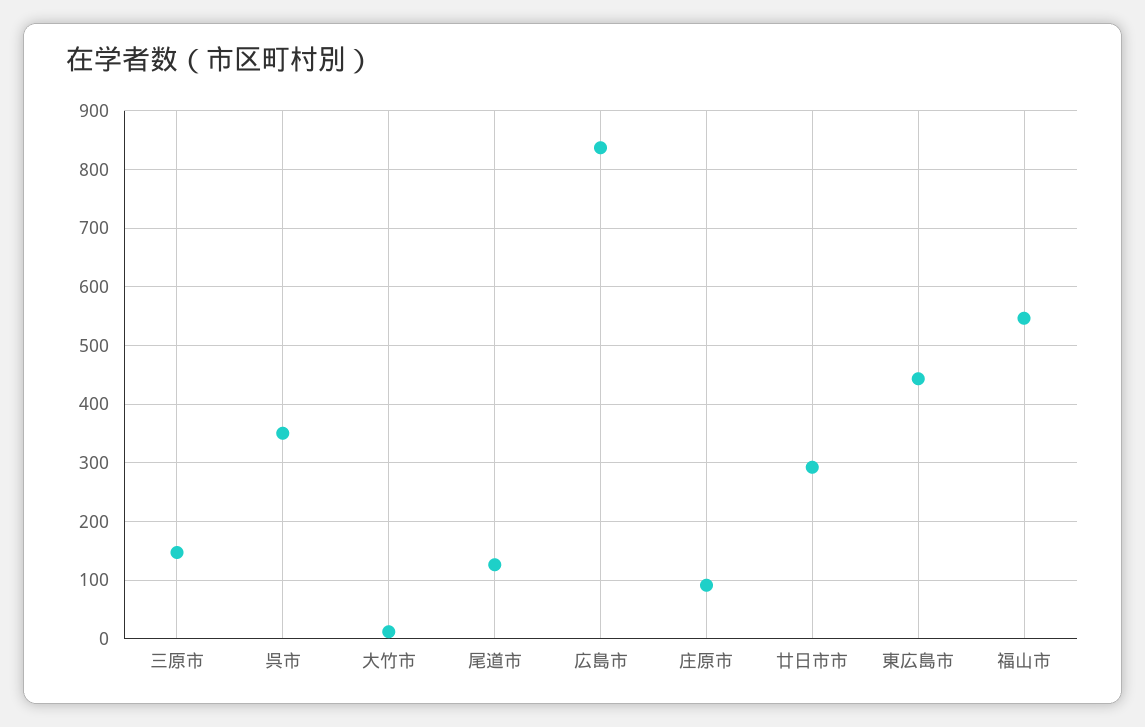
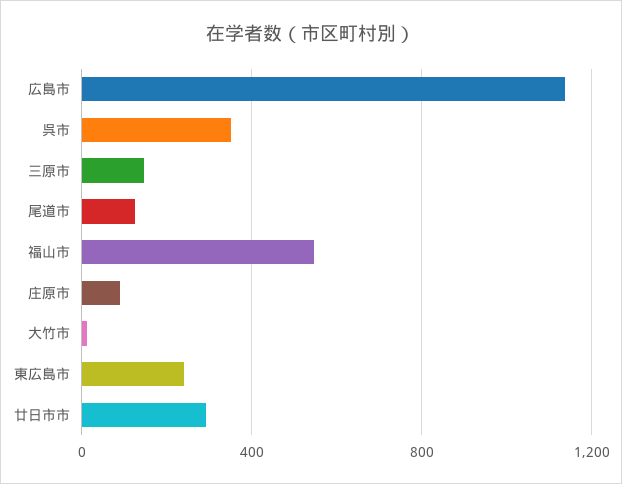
  {
    "三原市": 140,
    "呉市": 360,
    "大竹市": 20,
    "尾道市": 120,
-   "広島市": 840,
+   "広島市": 1150,
    "庄原市": 100,
    "廿日市市": 300,
-   "東広島市": 440,
+   "東広島市": 250,
    "福山市": 540
  }

